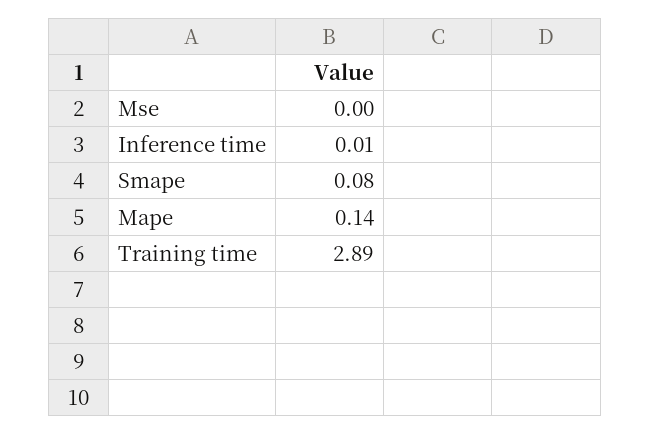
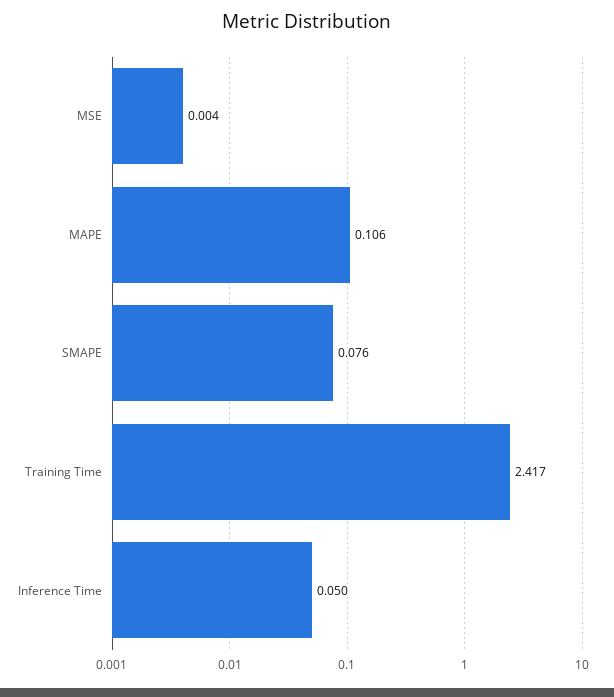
  {
    "Mse": 0.004,
-   "Inference time": 0.01,
+   "Inference time": 0.05,
    "Smape": 0.076,
-   "Mape": 0.14,
+   "Mape": 0.106,
-   "Training time": 2.89
+   "Training time": 2.417
  }

